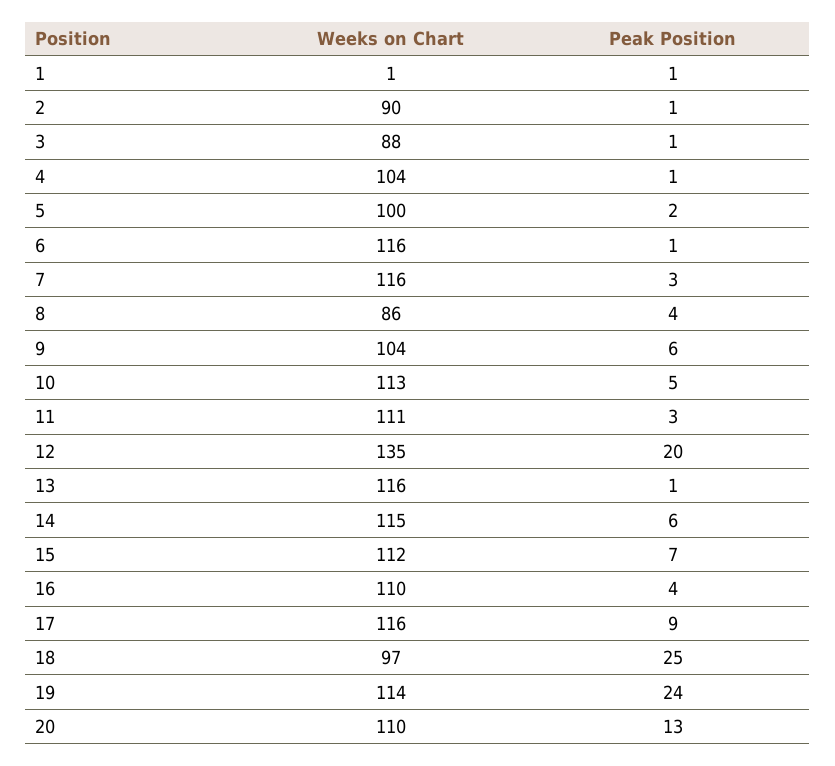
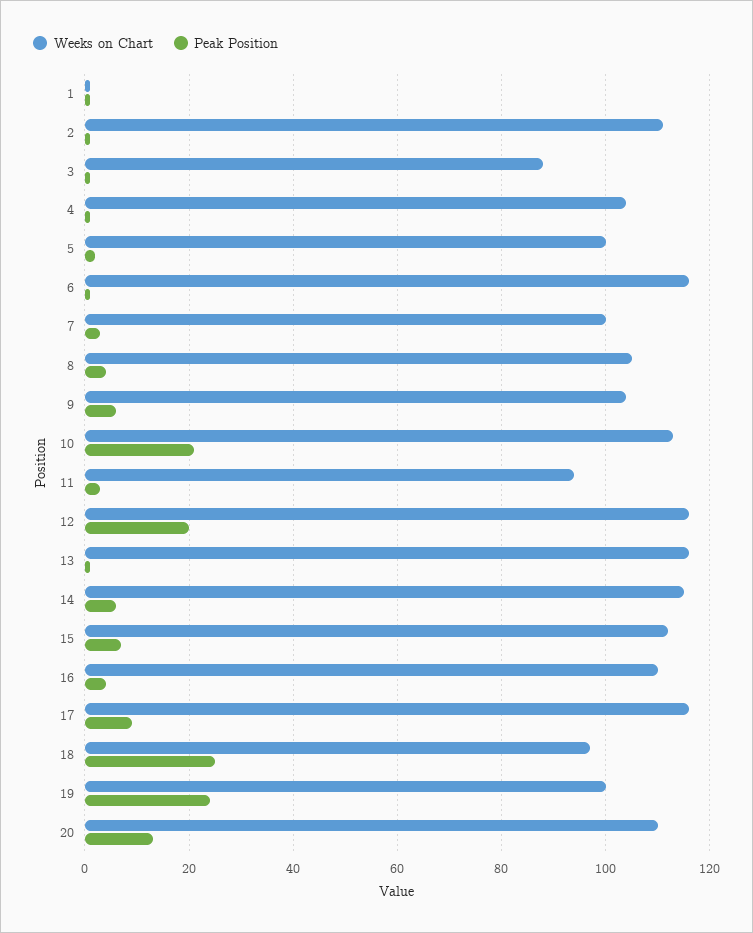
  {
    "Weeks on Chart": {
      "1": 1,
-     "2": 90,
+     "2": 110,
      "3": 88,
      "4": 104,
      "5": 100,
      "6": 116,
-     "7": 116,
+     "7": 100,
-     "8": 86,
+     "8": 105,
      "9": 104,
      "10": 113,
-     "11": 111,
+     "11": 95,
-     "12": 135,
+     "12": 115,
      "13": 116,
      "14": 115,
      "15": 112,
      "16": 110,
      "17": 116,
      "18": 97,
-     "19": 114,
+     "19": 100,
      "20": 110
    },
    "Peak Position": {
      "1": 1,
      "2": 1,
      "3": 1,
      "4": 1,
      "5": 2,
      "6": 1,
      "7": 3,
      "8": 4,
      "9": 6,
-     "10": 5,
+     "10": 20,
      "11": 3,
      "12": 20,
      "13": 1,
      "14": 6,
      "15": 7,
      "16": 4,
      "17": 9,
      "18": 25,
      "19": 24,
      "20": 13
    }
  }

